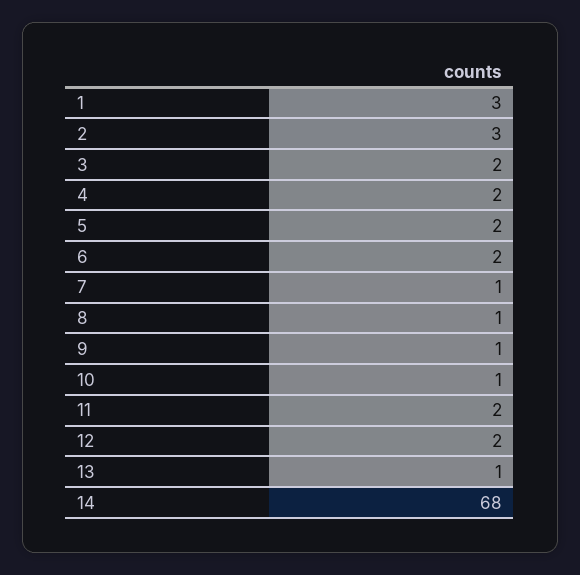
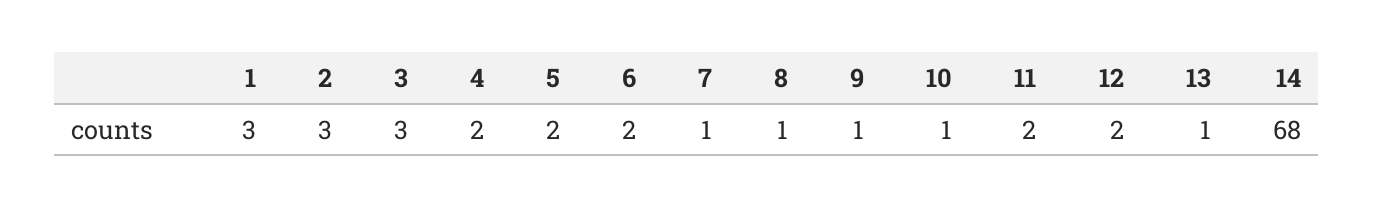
  {
    "1": 3,
    "2": 3,
-   "3": 2,
+   "3": 3,
    "4": 2,
    "5": 2,
    "6": 2,
    "7": 1,
    "8": 1,
    "9": 1,
    "10": 1,
    "11": 2,
    "12": 2,
    "13": 1,
    "14": 68
  }

